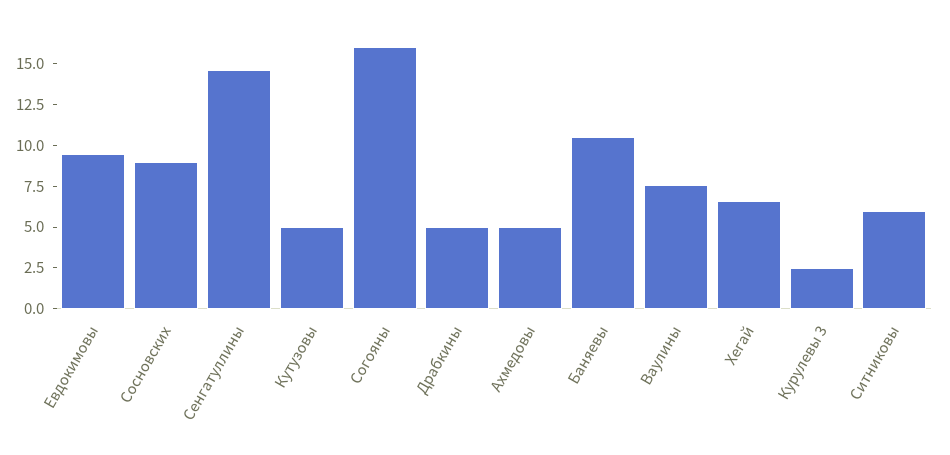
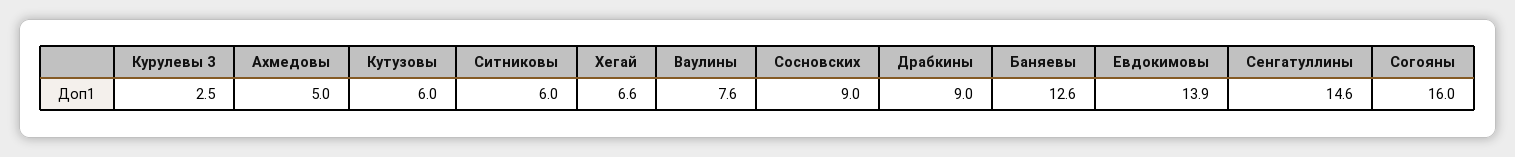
  {
-   "Евдокимовы": 9.5,
+   "Евдокимовы": 13.9,
    "Сосновских": 9,
    "Сенгатуллины": 14.6,
-   "Кутузовы": 5,
+   "Кутузовы": 6,
    "Согояны": 16,
-   "Драбкины": 5,
+   "Драбкины": 9,
    "Ахмедовы": 5,
-   "Баняевы": 10.5,
+   "Баняевы": 12.6,
    "Ваулины": 7.6,
    "Хегай": 6.6,
    "Курулевы 3": 2.5,
    "Ситниковы": 6
  }

